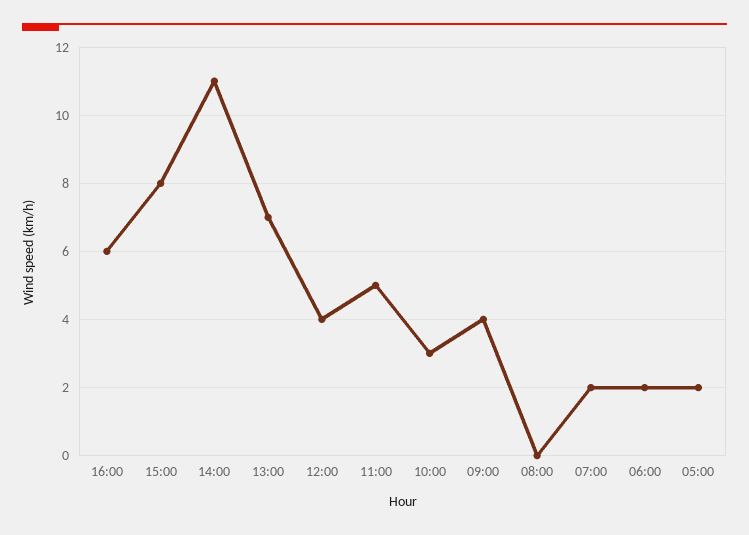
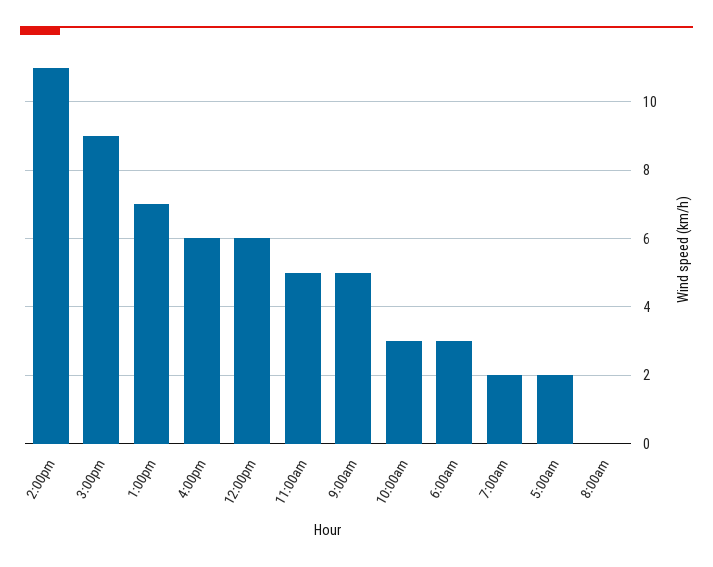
  {
    "16:00": 6,
-   "15:00": 8,
+   "15:00": 9,
    "14:00": 11,
    "13:00": 7,
-   "12:00": 4,
+   "12:00": 6,
    "11:00": 5,
    "10:00": 3,
-   "09:00": 4,
+   "09:00": 5,
    "08:00": 0,
    "07:00": 2,
-   "06:00": 2,
+   "06:00": 3,
    "05:00": 2
  }

